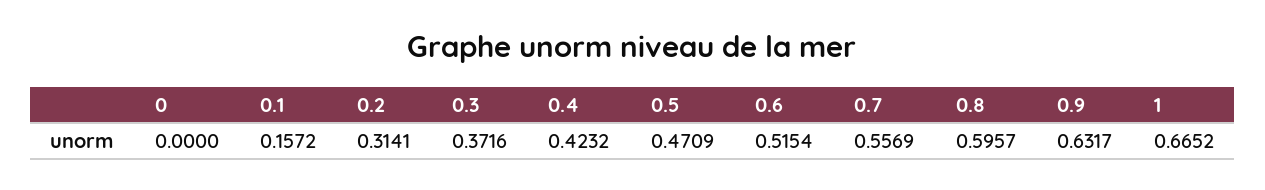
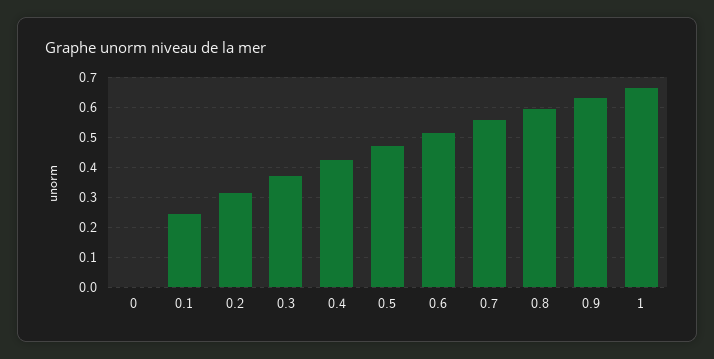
  {
    "0": 0,
-   "0.1": 0.1572,
+   "0.1": 0.25,
    "0.2": 0.3141,
    "0.3": 0.3716,
    "0.4": 0.4232,
    "0.5": 0.4709,
    "0.6": 0.5154,
    "0.7": 0.5569,
    "0.8": 0.5957,
    "0.9": 0.6317,
    "1": 0.6652
  }

